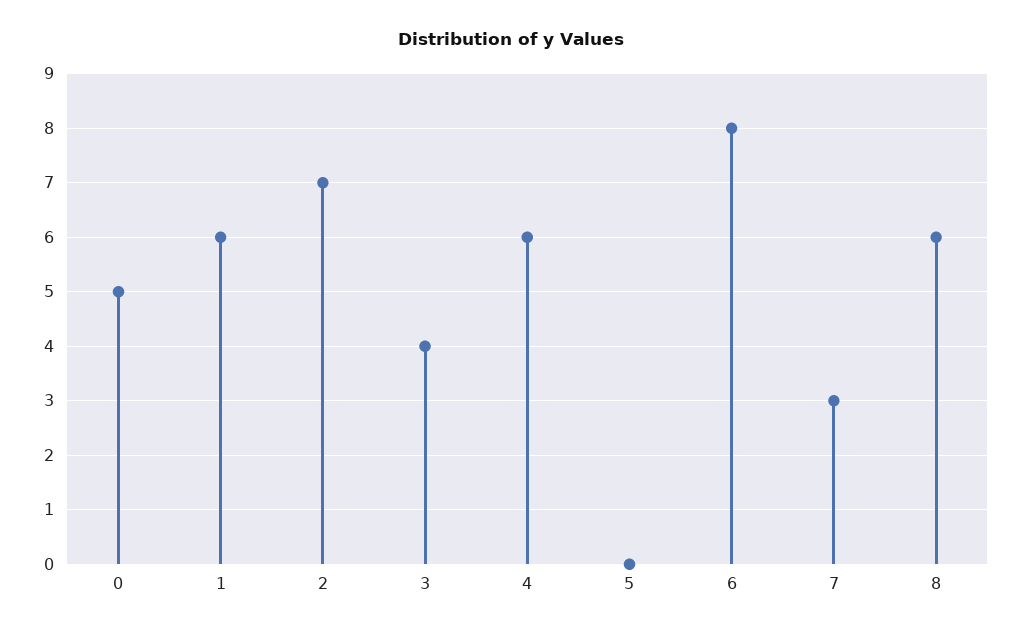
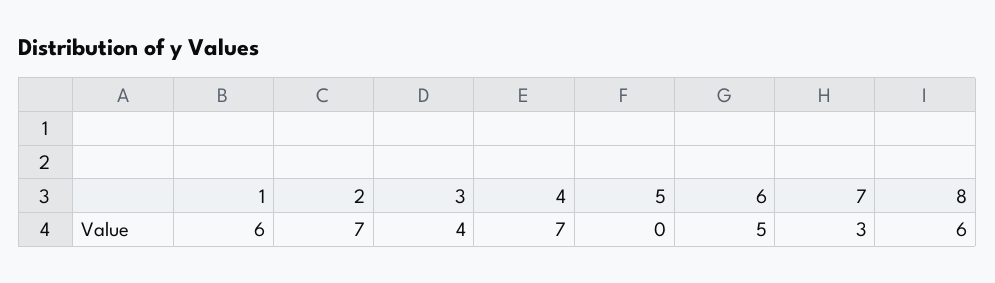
  {
-   "0": 5,
    "1": 6,
    "2": 7,
    "3": 4,
-   "4": 6,
+   "4": 7,
    "5": 0,
-   "6": 8,
+   "6": 5,
    "7": 3,
    "8": 6
  }

